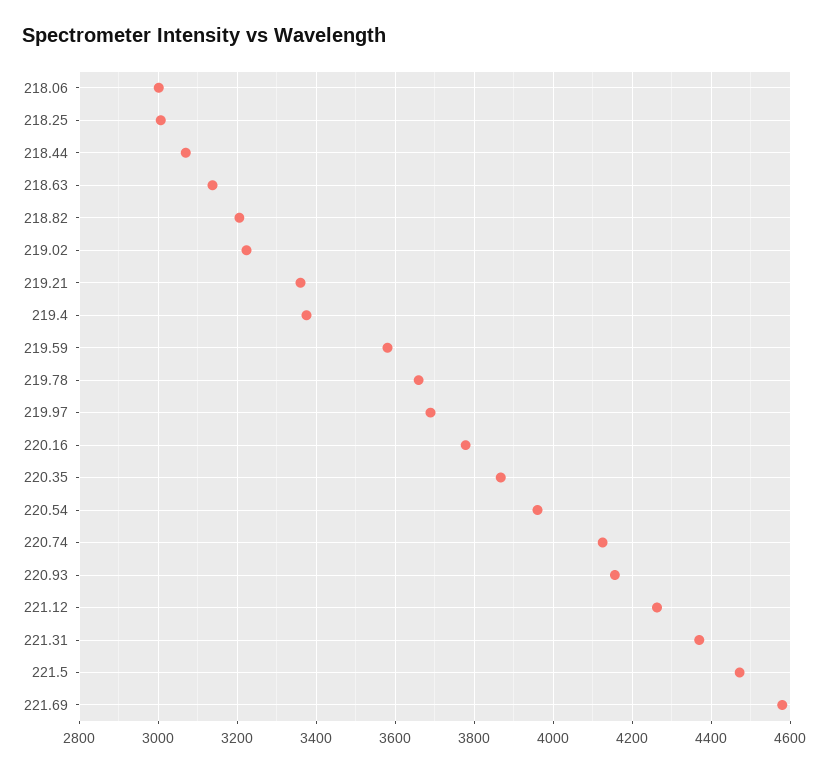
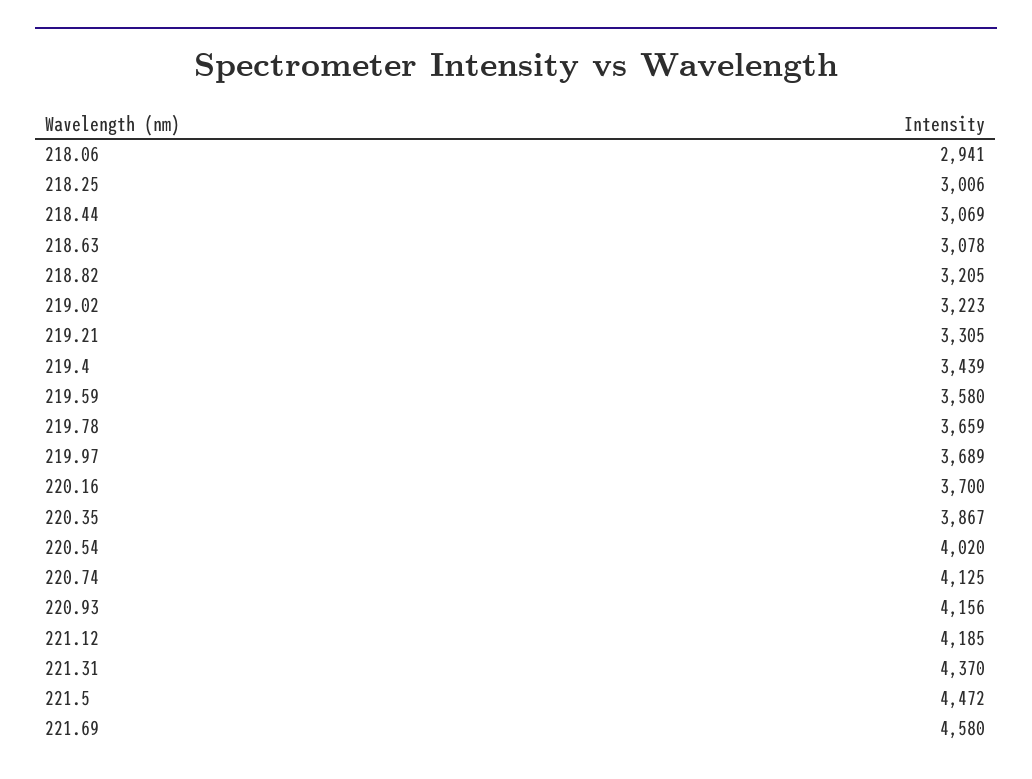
  {
-   "218.06": 3000,
+   "218.06": 2941,
    "218.25": 3006,
    "218.44": 3069,
-   "218.63": 3140,
+   "218.63": 3078,
    "218.82": 3205,
    "219.02": 3223,
-   "219.21": 3360,
+   "219.21": 3305,
-   "219.4": 3380,
+   "219.4": 3439,
    "219.59": 3580,
    "219.78": 3659,
    "219.97": 3689,
-   "220.16": 3780,
+   "220.16": 3700,
    "220.35": 3867,
-   "220.54": 3960,
+   "220.54": 4020,
    "220.74": 4125,
    "220.93": 4156,
-   "221.12": 4260,
+   "221.12": 4185,
    "221.31": 4370,
    "221.5": 4472,
    "221.69": 4580
  }

